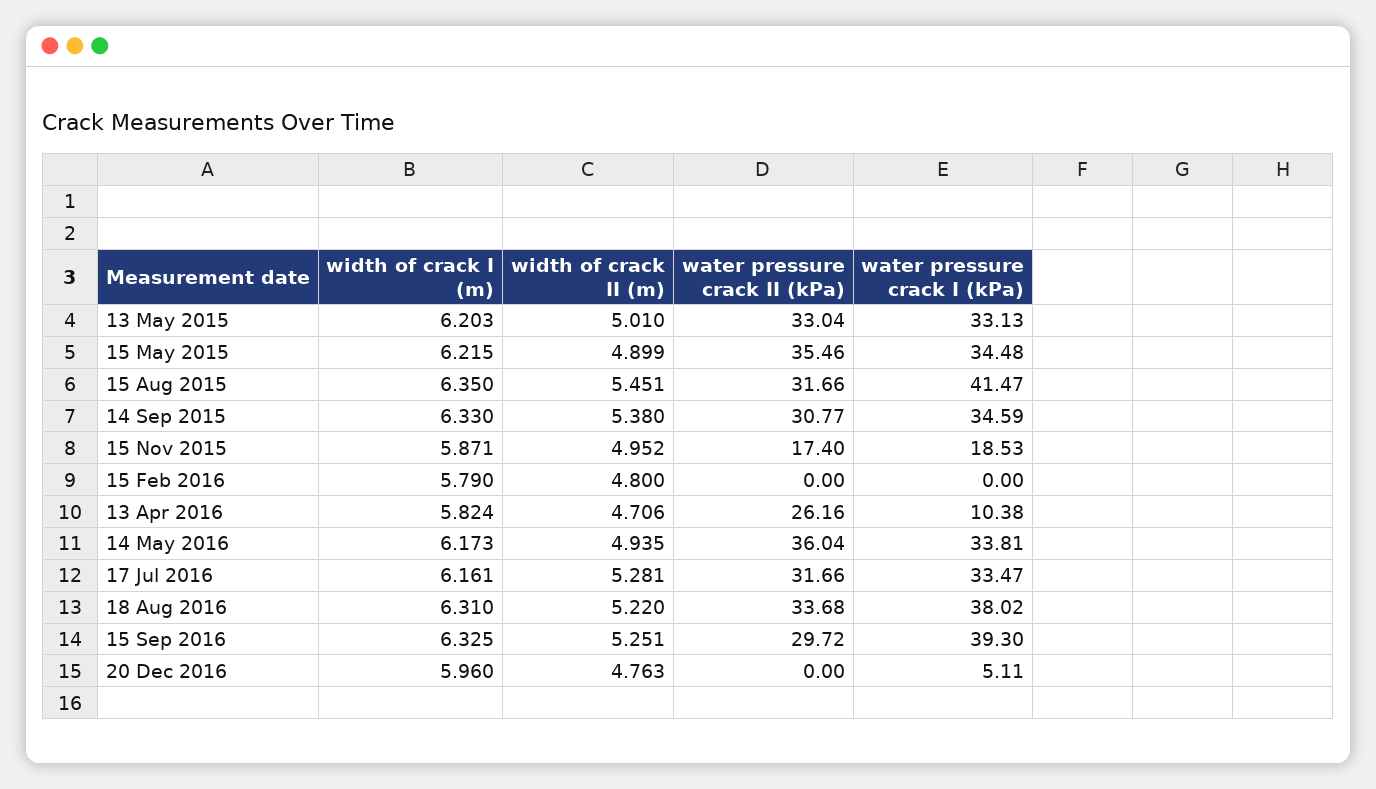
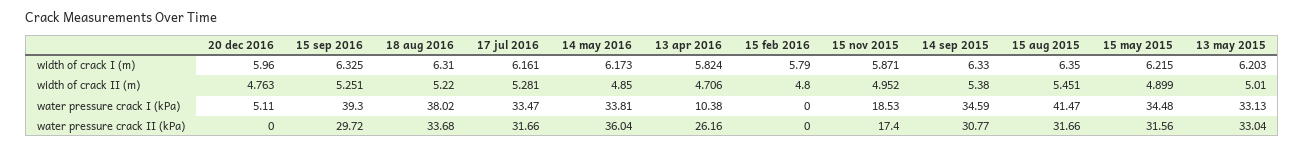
  {
    "width of crack I (m)": {
      "13 May 2015": 6.203,
      "15 May 2015": 6.215,
      "15 Aug 2015": 6.35,
      "14 Sep 2015": 6.33,
      "15 Nov 2015": 5.871,
      "15 Feb 2016": 5.79,
      "13 Apr 2016": 5.824,
      "14 May 2016": 6.173,
      "17 Jul 2016": 6.161,
      "18 Aug 2016": 6.31,
      "15 Sep 2016": 6.325,
      "20 Dec 2016": 5.96
    },
    "width of crack II (m)": {
      "13 May 2015": 5.01,
      "15 May 2015": 4.899,
      "15 Aug 2015": 5.451,
      "14 Sep 2015": 5.38,
      "15 Nov 2015": 4.952,
      "15 Feb 2016": 4.8,
      "13 Apr 2016": 4.706,
-     "14 May 2016": 4.935,
+     "14 May 2016": 4.85,
      "17 Jul 2016": 5.281,
      "18 Aug 2016": 5.22,
      "15 Sep 2016": 5.251,
      "20 Dec 2016": 4.763
    },
    "water pressure crack II (kPa)": {
      "13 May 2015": 33.04,
-     "15 May 2015": 35.46,
+     "15 May 2015": 31.56,
      "15 Aug 2015": 31.66,
      "14 Sep 2015": 30.77,
      "15 Nov 2015": 17.4,
      "15 Feb 2016": 0,
      "13 Apr 2016": 26.16,
      "14 May 2016": 36.04,
      "17 Jul 2016": 31.66,
      "18 Aug 2016": 33.68,
      "15 Sep 2016": 29.72,
      "20 Dec 2016": 0
    },
    "water pressure crack I (kPa)": {
      "13 May 2015": 33.13,
      "15 May 2015": 34.48,
      "15 Aug 2015": 41.47,
      "14 Sep 2015": 34.59,
      "15 Nov 2015": 18.53,
      "15 Feb 2016": 0,
      "13 Apr 2016": 10.38,
      "14 May 2016": 33.81,
      "17 Jul 2016": 33.47,
      "18 Aug 2016": 38.02,
      "15 Sep 2016": 39.3,
      "20 Dec 2016": 5.11
    }
  }

